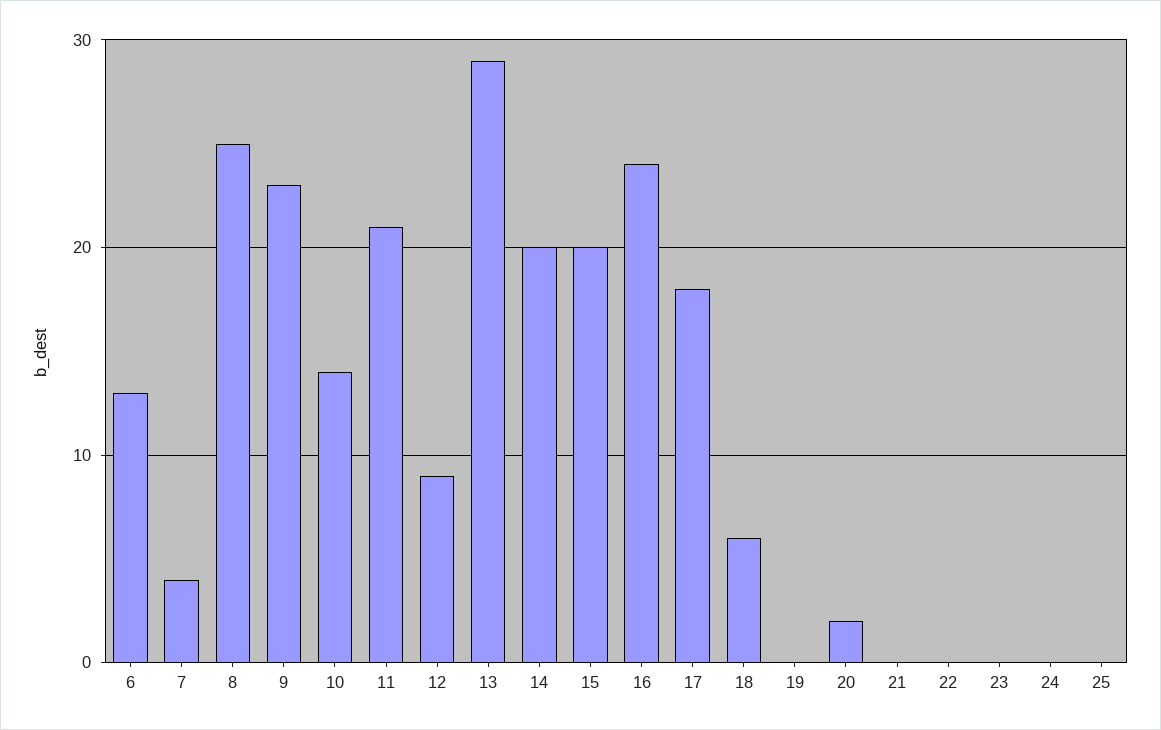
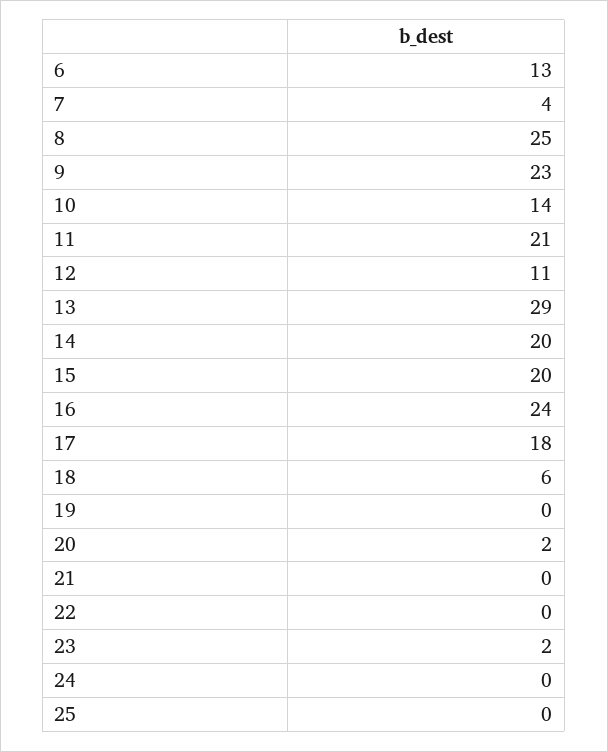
  {
    "6": 13,
    "7": 4,
    "8": 25,
    "9": 23,
    "10": 14,
    "11": 21,
-   "12": 9,
+   "12": 11,
    "13": 29,
    "14": 20,
    "15": 20,
    "16": 24,
    "17": 18,
    "18": 6,
    "19": 0,
    "20": 2,
    "21": 0,
    "22": 0,
-   "23": 0,
+   "23": 2,
    "24": 0,
    "25": 0
  }

